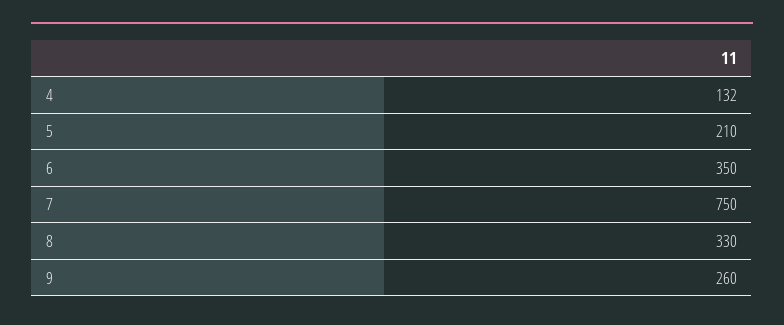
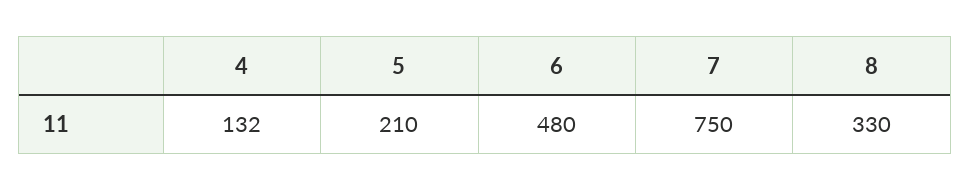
  {
    "4": 132,
    "5": 210,
-   "6": 350,
+   "6": 480,
    "7": 750,
-   "8": 330,
+   "8": 330
-   "9": 260
  }

